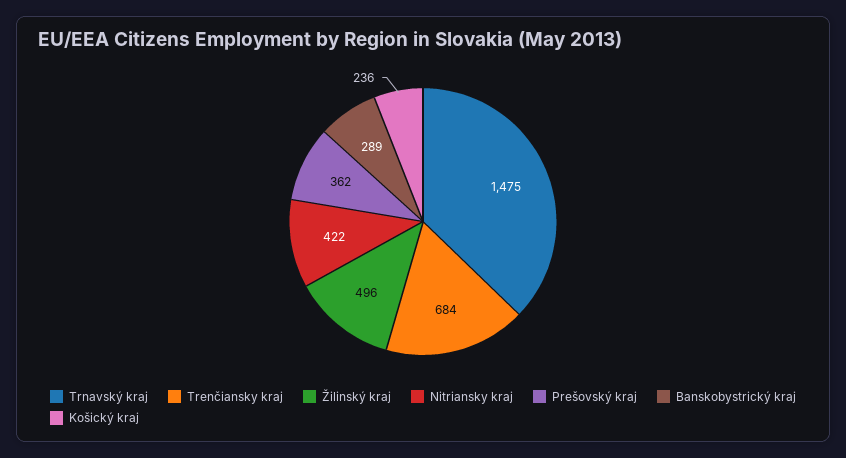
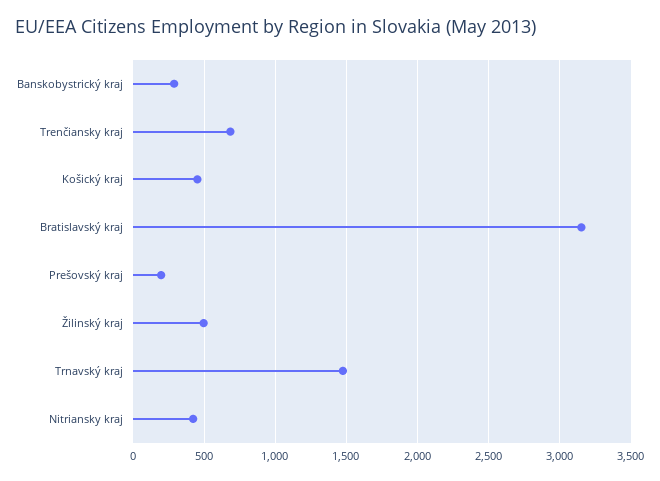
  {
    "Trnavský kraj": 1475,
    "Trenčiansky kraj": 684,
    "Žilinský kraj": 496,
    "Nitriansky kraj": 422,
-   "Prešovský kraj": 362,
+   "Prešovský kraj": 200,
    "Banskobystrický kraj": 289,
-   "Košický kraj": 236
+   "Košický kraj": 450,
+   "Bratislavský kraj": 3150
  }

